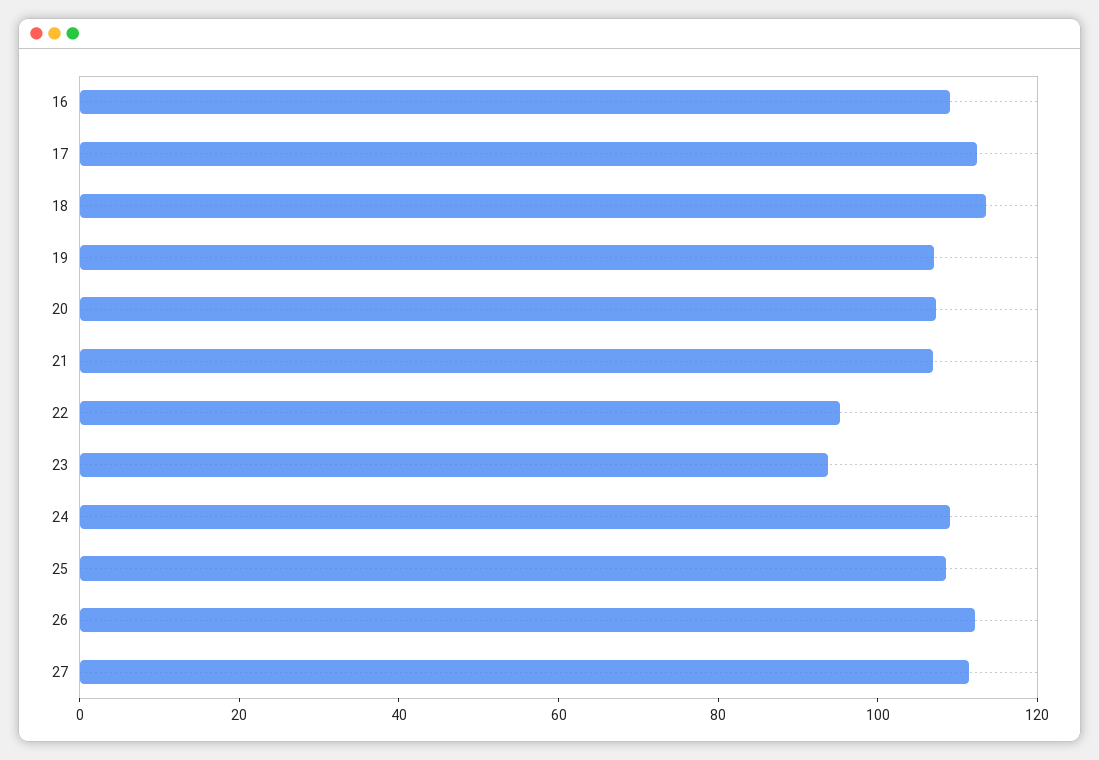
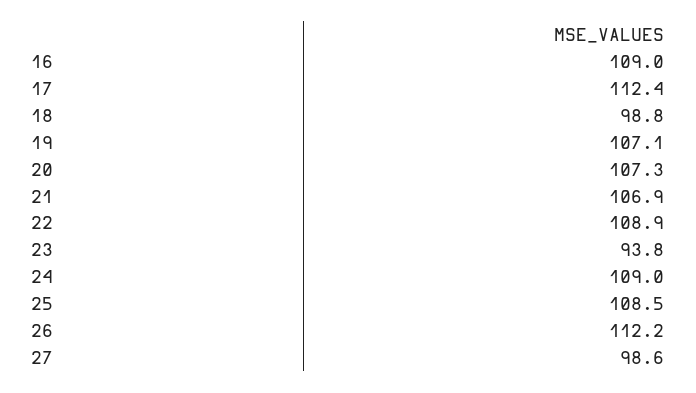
  {
    "16": 109,
    "17": 112.4,
-   "18": 115,
+   "18": 98.8,
    "19": 107.1,
    "20": 107.3,
    "21": 106.9,
-   "22": 95,
+   "22": 108.9,
    "23": 93.8,
    "24": 109,
    "25": 108.5,
    "26": 112.2,
-   "27": 110
+   "27": 98.6
  }

